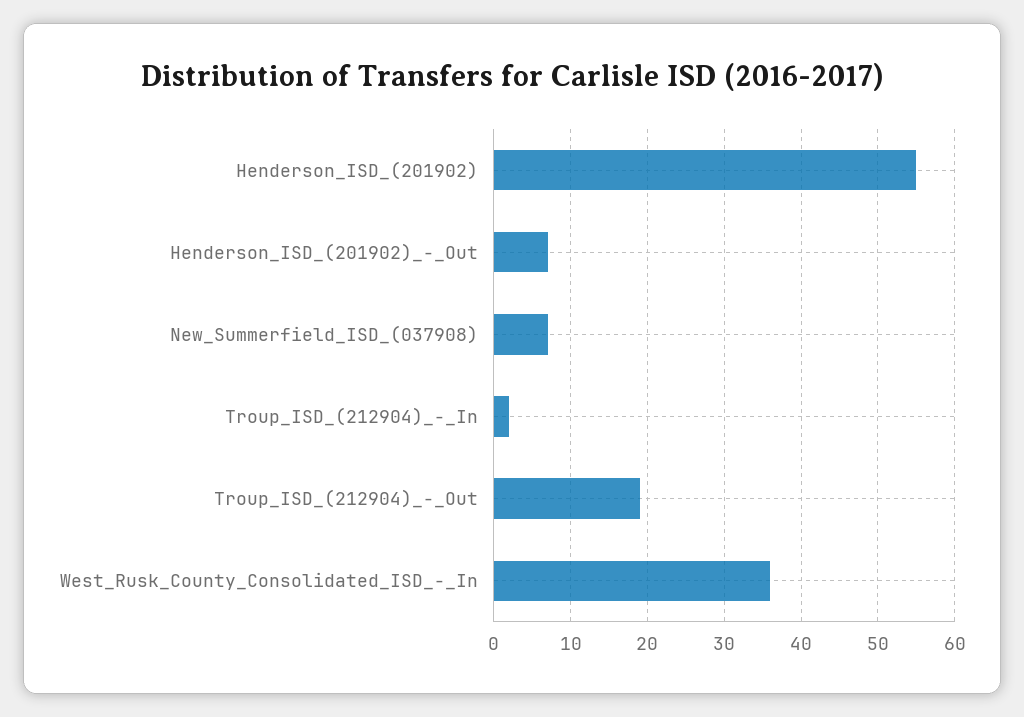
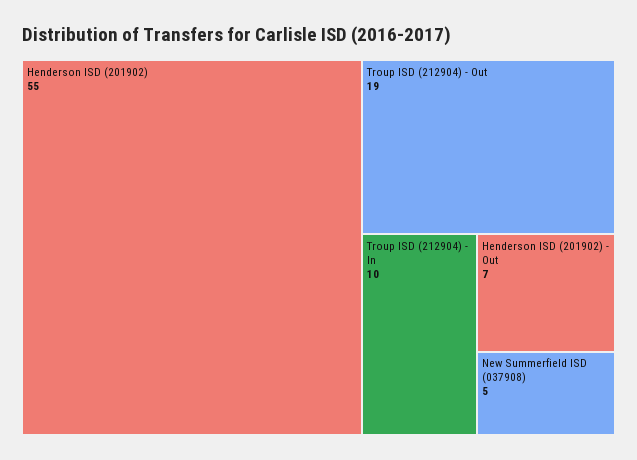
  {
    "Henderson_ISD_(201902)": 55,
    "Henderson_ISD_(201902)_-_Out": 7,
-   "New_Summerfield_ISD_(037908)": 7,
+   "New_Summerfield_ISD_(037908)": 5,
-   "Troup_ISD_(212904)_-_In": 2,
+   "Troup_ISD_(212904)_-_In": 10,
-   "Troup_ISD_(212904)_-_Out": 19,
+   "Troup_ISD_(212904)_-_Out": 19
-   "West_Rusk_County_Consolidated_ISD_-_In": 36
  }

